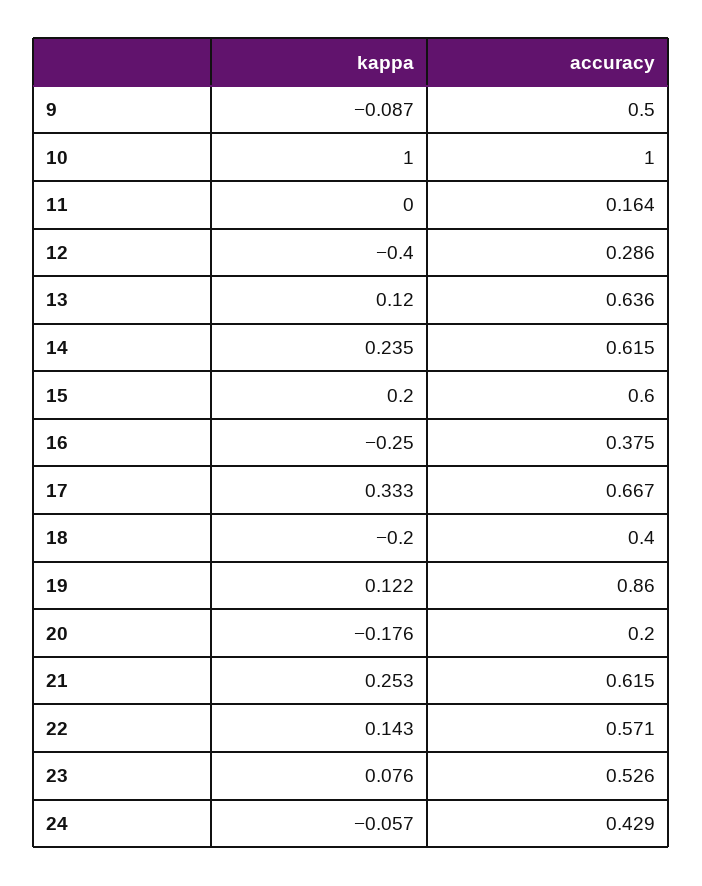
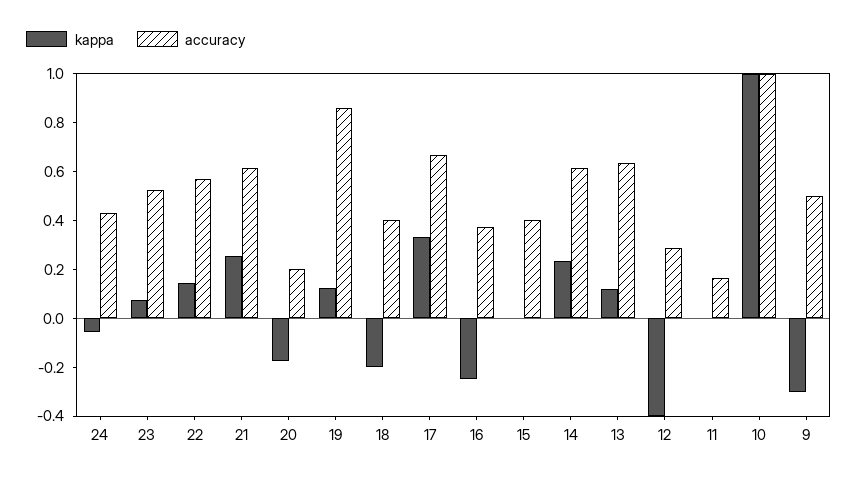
  {
    "kappa": {
-     "9": -0.087,
+     "9": -0.3,
      "10": 1,
      "11": 0,
      "12": -0.4,
      "13": 0.12,
      "14": 0.235,
-     "15": 0.2,
+     "15": 0,
      "16": -0.25,
      "17": 0.333,
      "18": -0.2,
      "19": 0.122,
      "20": -0.176,
      "21": 0.253,
      "22": 0.143,
      "23": 0.076,
      "24": -0.057
    },
    "accuracy": {
      "9": 0.5,
      "10": 1,
      "11": 0.164,
      "12": 0.286,
      "13": 0.636,
      "14": 0.615,
-     "15": 0.6,
+     "15": 0.4,
      "16": 0.375,
      "17": 0.667,
      "18": 0.4,
      "19": 0.86,
      "20": 0.2,
      "21": 0.615,
      "22": 0.571,
      "23": 0.526,
      "24": 0.429
    }
  }

